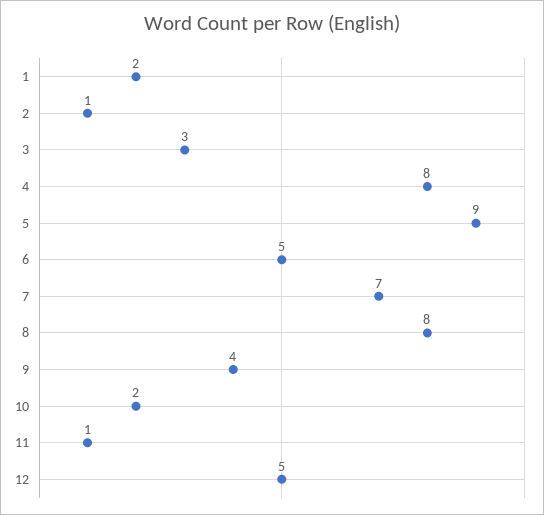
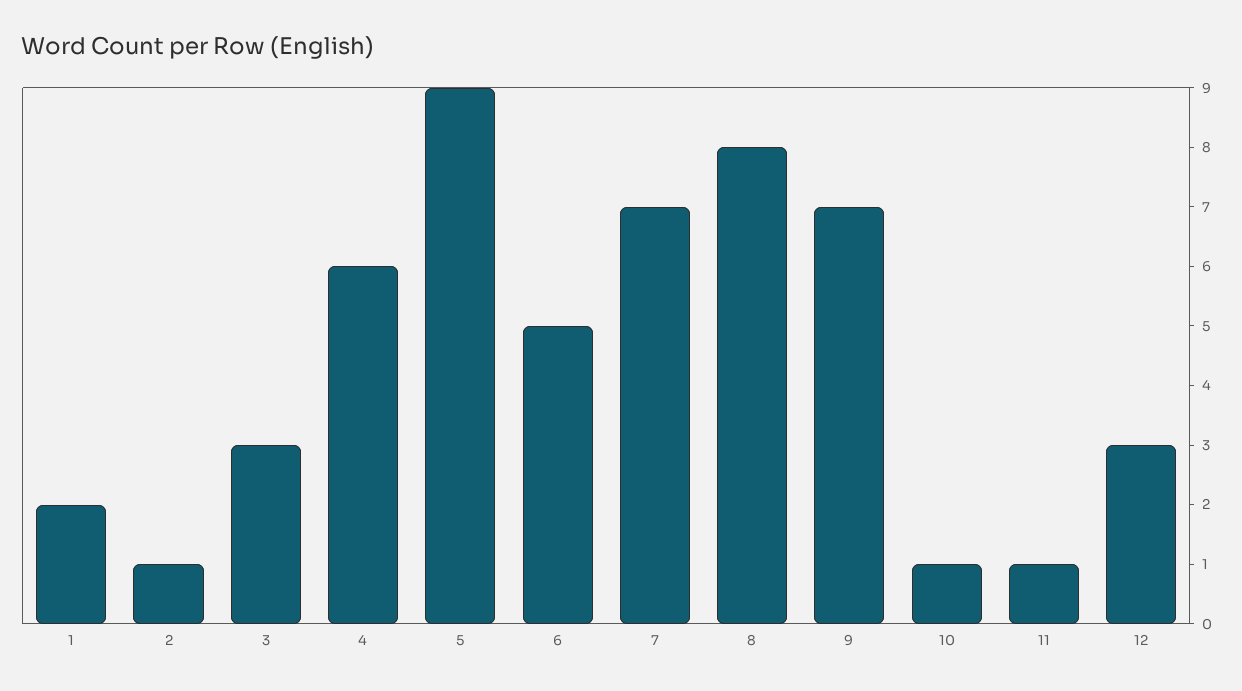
  {
    "1": 2,
    "2": 1,
    "3": 3,
-   "4": 8,
+   "4": 6,
    "5": 9,
    "6": 5,
    "7": 7,
    "8": 8,
-   "9": 4,
+   "9": 7,
-   "10": 2,
+   "10": 1,
    "11": 1,
-   "12": 5
+   "12": 3
  }

